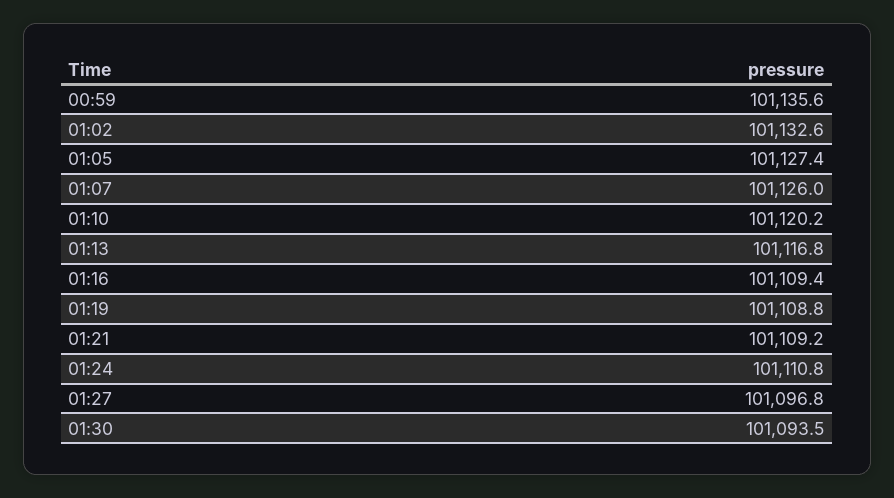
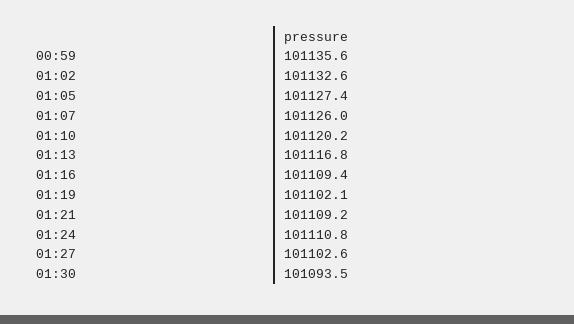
  {
    "00:59": 101135.6,
    "01:02": 101132.6,
    "01:05": 101127.4,
    "01:07": 101126,
    "01:10": 101120.2,
    "01:13": 101116.8,
    "01:16": 101109.4,
-   "01:19": 101108.8,
+   "01:19": 101102.1,
    "01:21": 101109.2,
    "01:24": 101110.8,
-   "01:27": 101096.8,
+   "01:27": 101102.6,
    "01:30": 101093.5
  }

